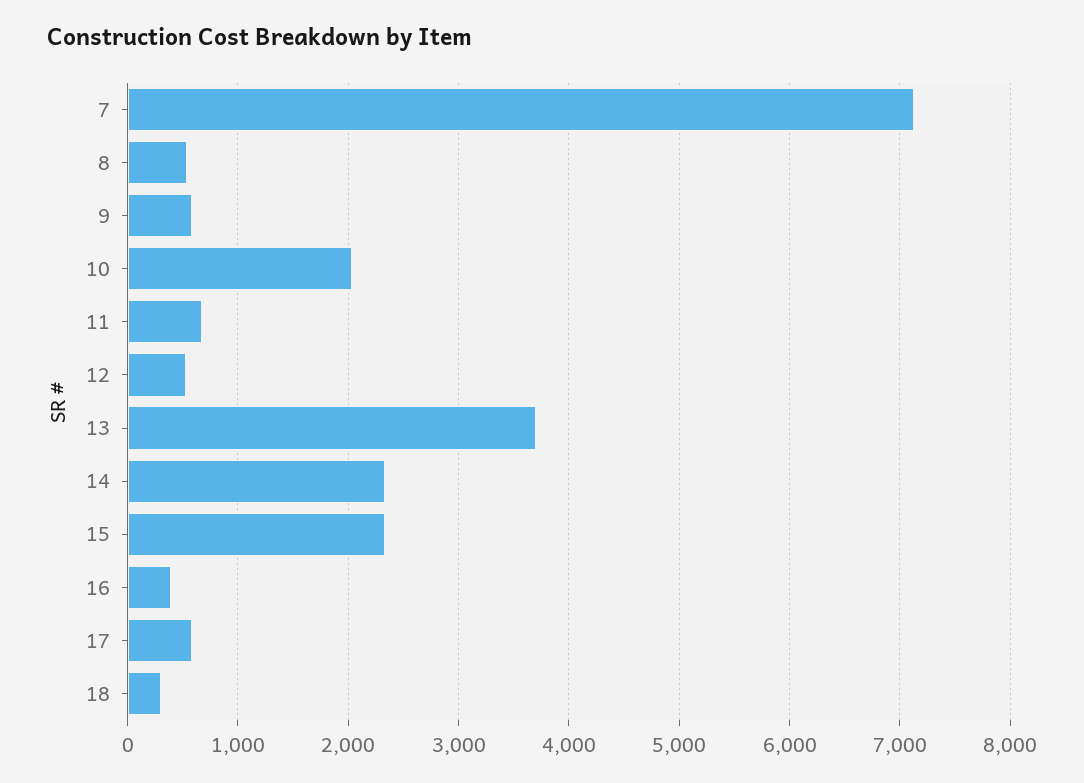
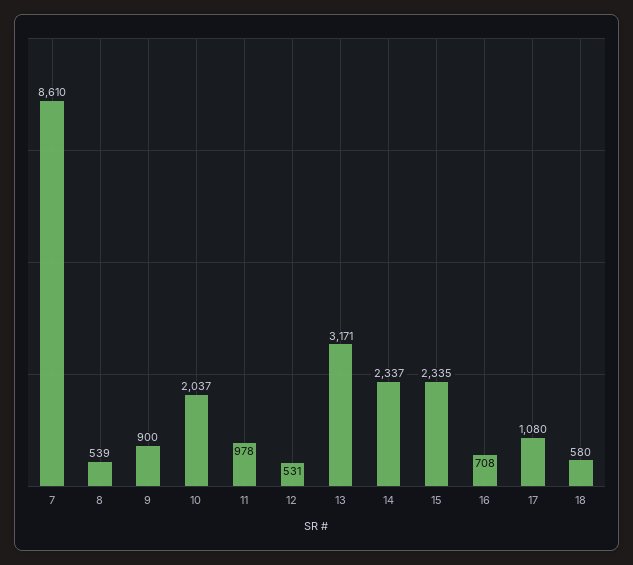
  {
-   "7": 7100,
+   "7": 8610,
    "8": 539,
-   "9": 600,
+   "9": 900,
    "10": 2037,
-   "11": 700,
+   "11": 978,
    "12": 531,
-   "13": 3700,
+   "13": 3171,
    "14": 2337,
    "15": 2335,
-   "16": 400,
+   "16": 708,
-   "17": 600,
+   "17": 1080,
-   "18": 300
+   "18": 580
  }

